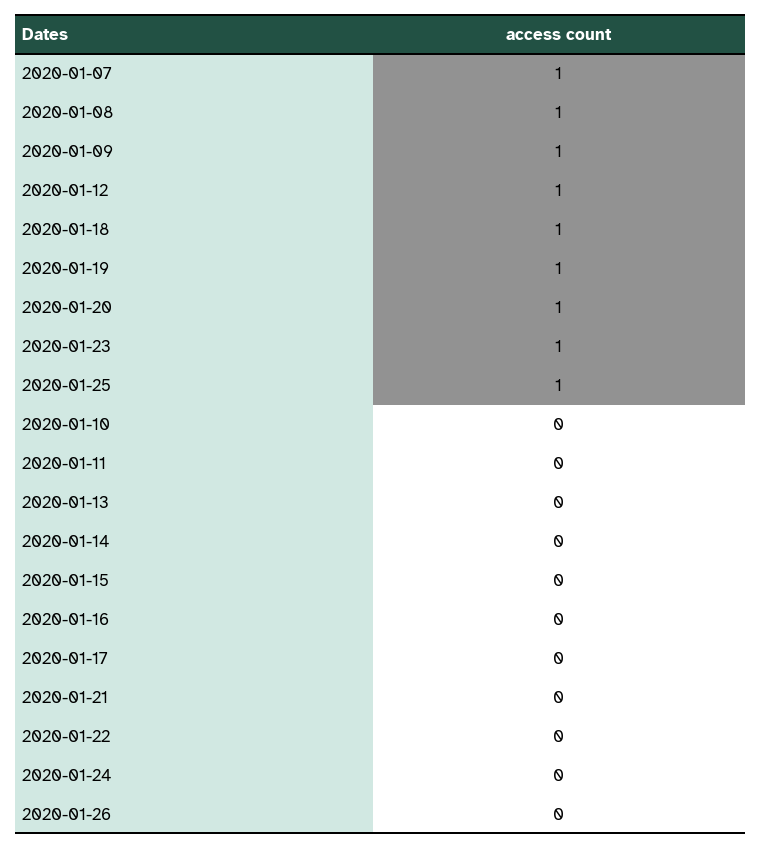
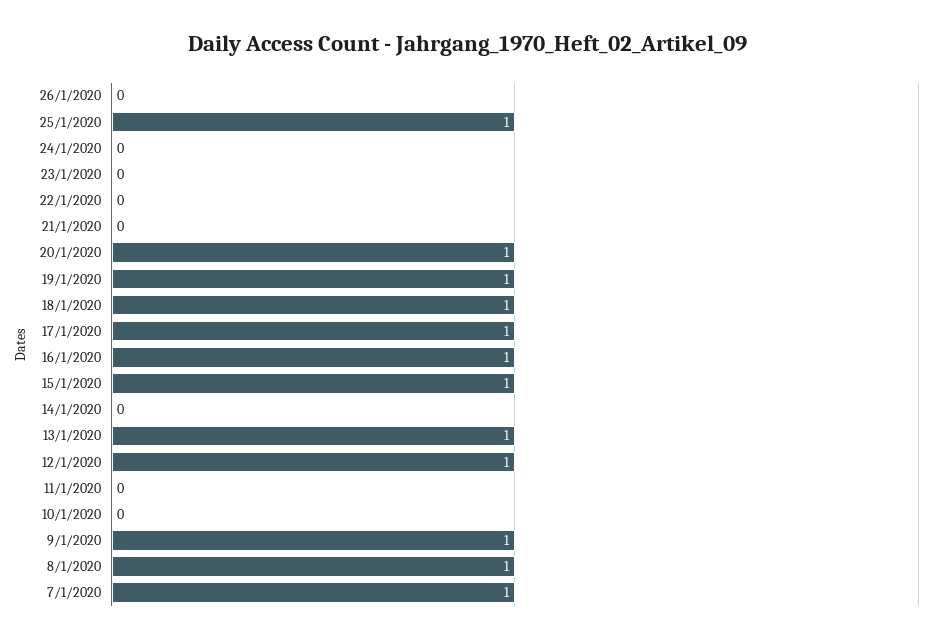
  {
    "2020-01-07": 1,
    "2020-01-08": 1,
    "2020-01-09": 1,
    "2020-01-12": 1,
    "2020-01-18": 1,
    "2020-01-19": 1,
    "2020-01-20": 1,
-   "2020-01-23": 1,
+   "2020-01-23": 0,
    "2020-01-25": 1,
    "2020-01-10": 0,
    "2020-01-11": 0,
-   "2020-01-13": 0,
+   "2020-01-13": 1,
    "2020-01-14": 0,
-   "2020-01-15": 0,
+   "2020-01-15": 1,
-   "2020-01-16": 0,
+   "2020-01-16": 1,
-   "2020-01-17": 0,
+   "2020-01-17": 1,
    "2020-01-21": 0,
    "2020-01-22": 0,
    "2020-01-24": 0,
    "2020-01-26": 0
  }

